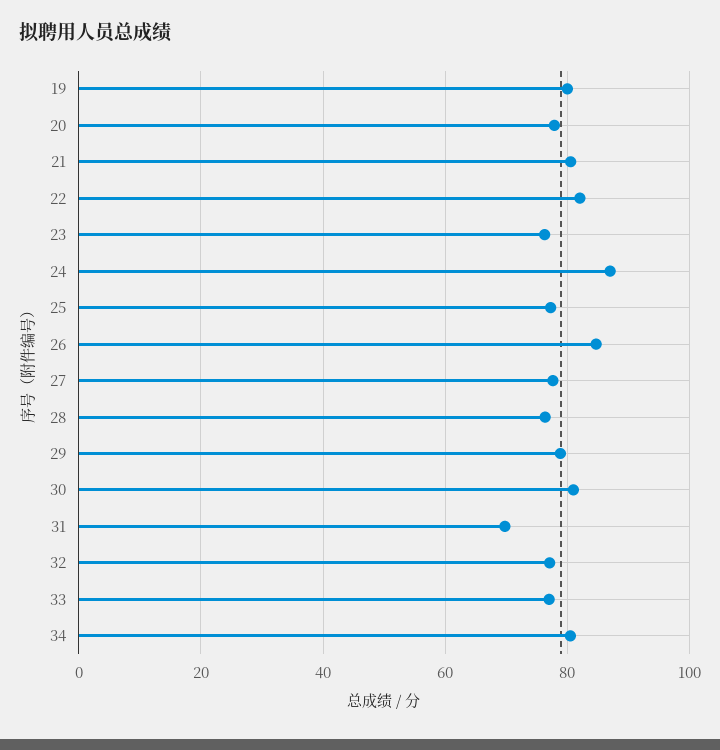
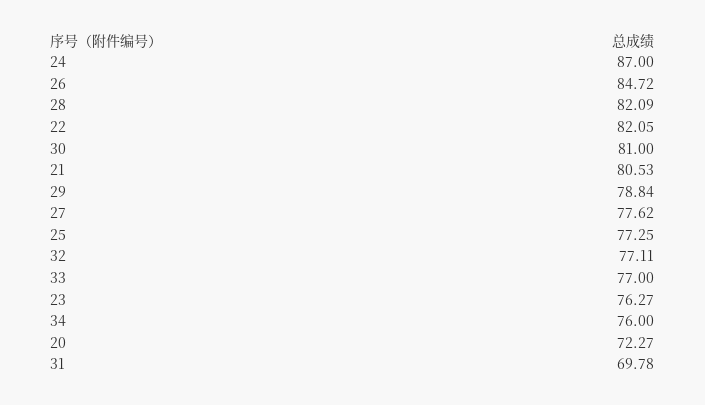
  {
-   "19": 80,
-   "20": 78,
+   "20": 72.27,
    "21": 80.53,
    "22": 82.05,
    "23": 76.27,
    "24": 87,
    "25": 77.25,
    "26": 84.72,
    "27": 77.62,
-   "28": 76,
+   "28": 82.09,
    "29": 78.84,
    "30": 81,
    "31": 69.78,
    "32": 77.11,
    "33": 77,
-   "34": 80
+   "34": 76
  }

